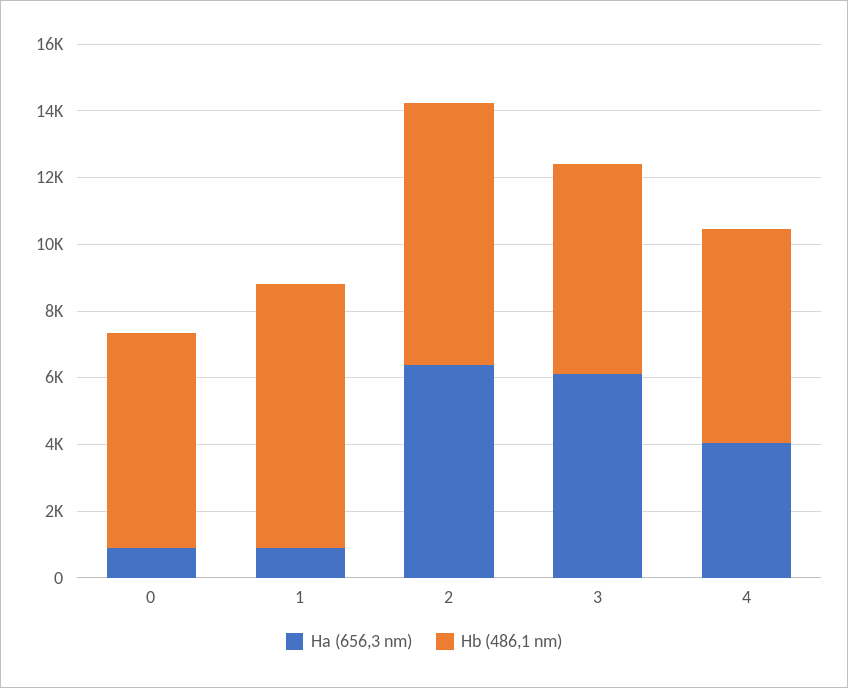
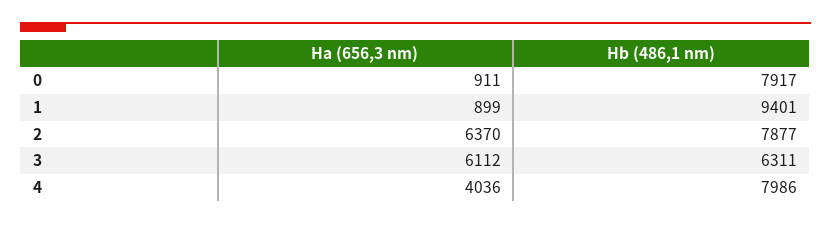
  {
    "Ha (656,3 nm)": {
      "0": 911,
      "1": 899,
      "2": 6370,
      "3": 6112,
      "4": 4036
    },
    "Hb (486,1 nm)": {
-     "0": 6500,
+     "0": 7917,
-     "1": 8000,
+     "1": 9401,
      "2": 7877,
      "3": 6311,
-     "4": 6500
+     "4": 7986
    }
  }

